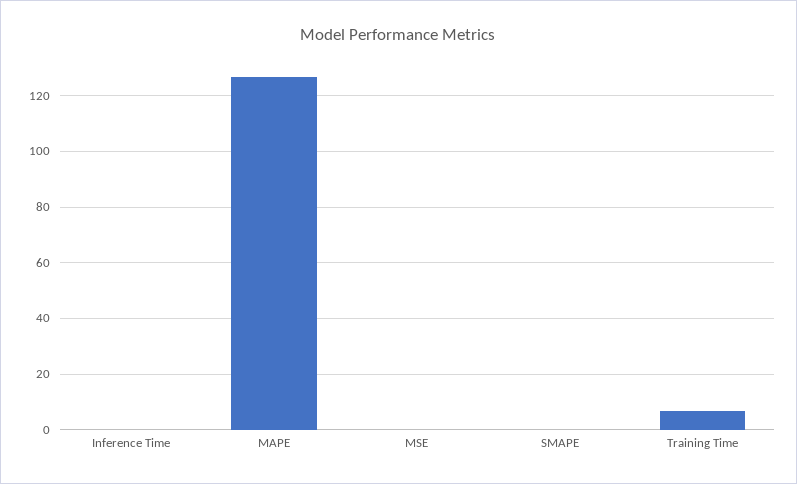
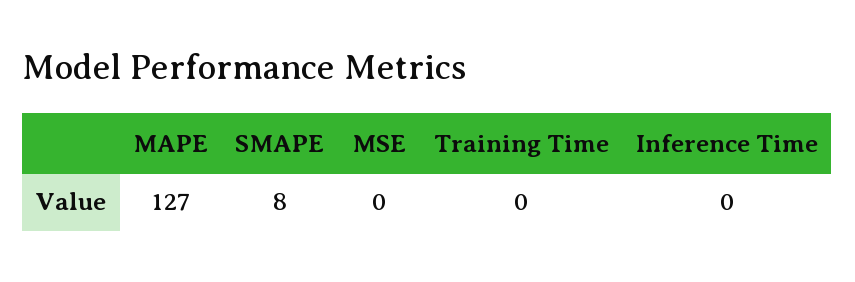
  {
    "Inference Time": 0,
    "MAPE": 127,
    "MSE": 0,
-   "SMAPE": 0,
+   "SMAPE": 8,
-   "Training Time": 7.5
+   "Training Time": 0
  }

